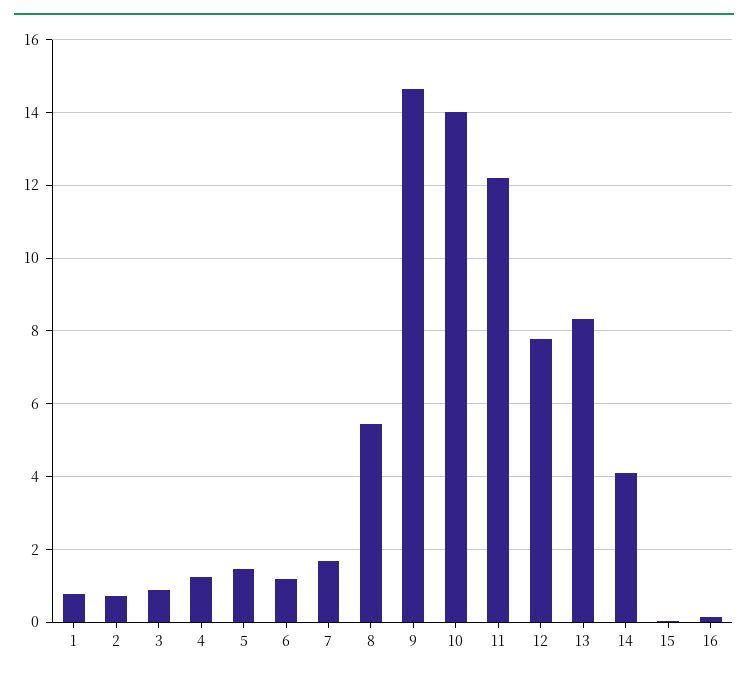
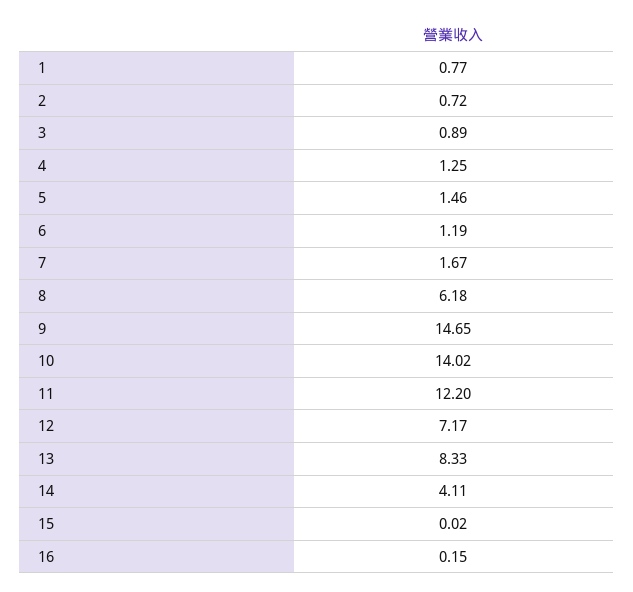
  {
    "1": 0.77,
    "2": 0.72,
    "3": 0.89,
    "4": 1.25,
    "5": 1.46,
    "6": 1.19,
    "7": 1.67,
-   "8": 5.4,
+   "8": 6.18,
    "9": 14.65,
    "10": 14.02,
    "11": 12.2,
-   "12": 7.8,
+   "12": 7.17,
    "13": 8.33,
    "14": 4.11,
    "15": 0.02,
    "16": 0.15
  }

